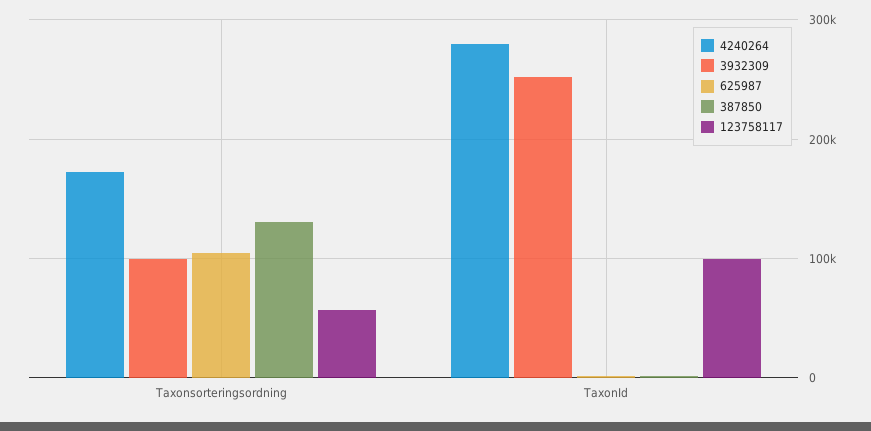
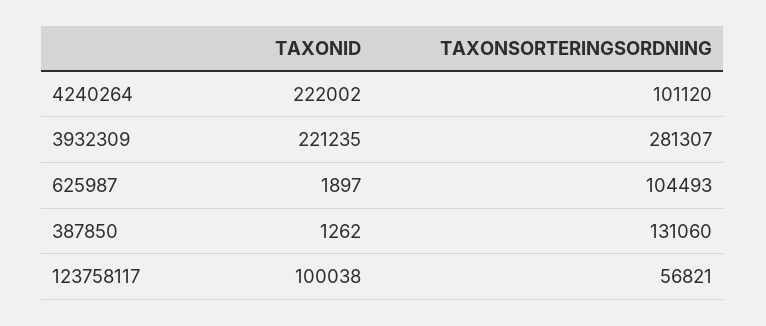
  {
    "4240264": {
-     "Taxonsorteringsordning": 170000,
+     "Taxonsorteringsordning": 101120,
-     "TaxonId": 280000
+     "TaxonId": 222002
    },
    "3932309": {
-     "Taxonsorteringsordning": 100000,
+     "Taxonsorteringsordning": 281307,
-     "TaxonId": 250000
+     "TaxonId": 221235
    },
    "625987": {
      "Taxonsorteringsordning": 104493,
      "TaxonId": 1897
    },
    "387850": {
      "Taxonsorteringsordning": 131060,
      "TaxonId": 1262
    },
    "123758117": {
      "Taxonsorteringsordning": 56821,
      "TaxonId": 100038
    }
  }

